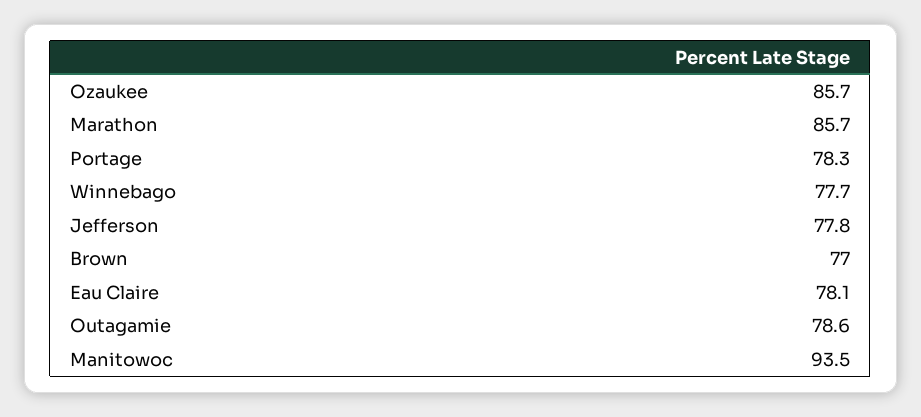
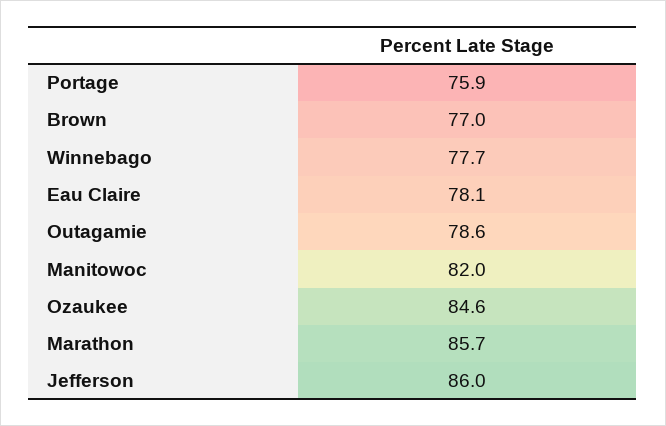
  {
-   "Ozaukee": 85.7,
+   "Ozaukee": 84.6,
    "Marathon": 85.7,
-   "Portage": 78.3,
+   "Portage": 75.9,
    "Winnebago": 77.7,
-   "Jefferson": 77.8,
+   "Jefferson": 86,
    "Brown": 77,
    "Eau Claire": 78.1,
    "Outagamie": 78.6,
-   "Manitowoc": 93.5
+   "Manitowoc": 82
  }

